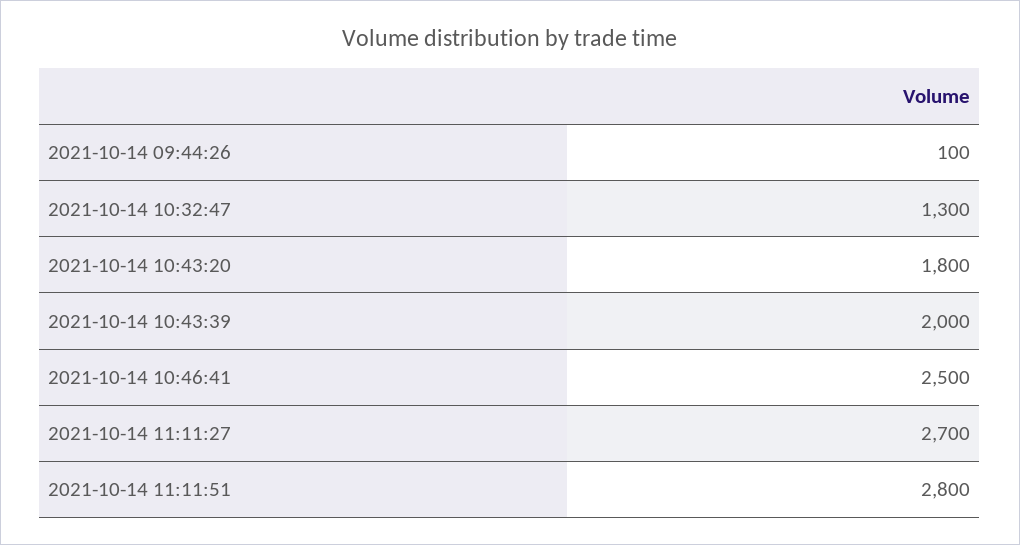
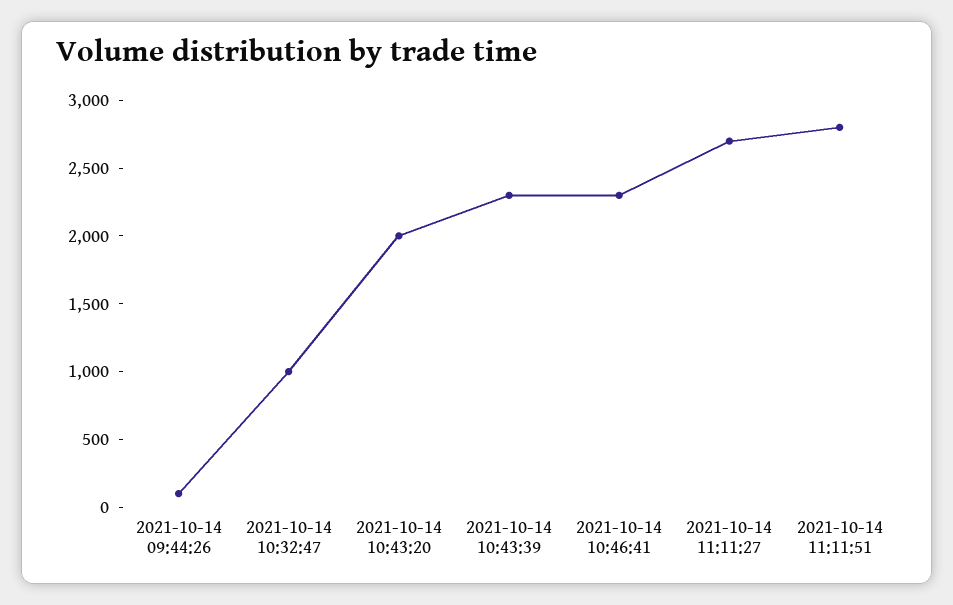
  {
    "2021-10-14 09:44:26": 100,
-   "2021-10-14 10:32:47": 1300,
+   "2021-10-14 10:32:47": 1000,
-   "2021-10-14 10:43:20": 1800,
+   "2021-10-14 10:43:20": 2000,
-   "2021-10-14 10:43:39": 2000,
+   "2021-10-14 10:43:39": 2300,
-   "2021-10-14 10:46:41": 2500,
+   "2021-10-14 10:46:41": 2300,
    "2021-10-14 11:11:27": 2700,
    "2021-10-14 11:11:51": 2800
  }

